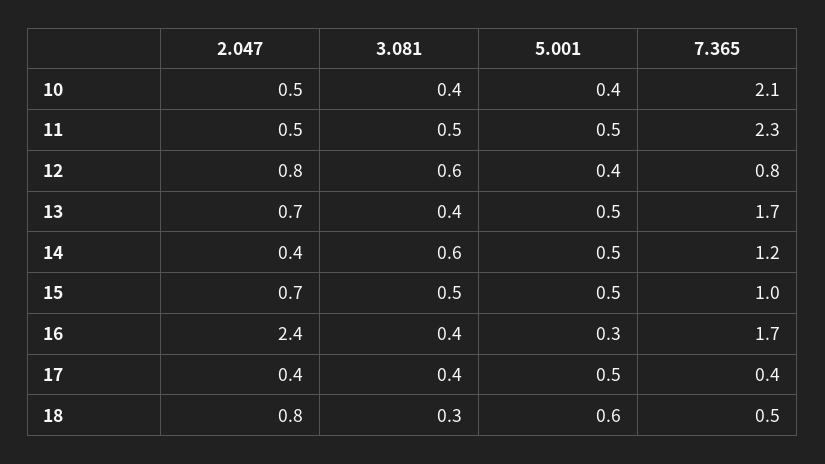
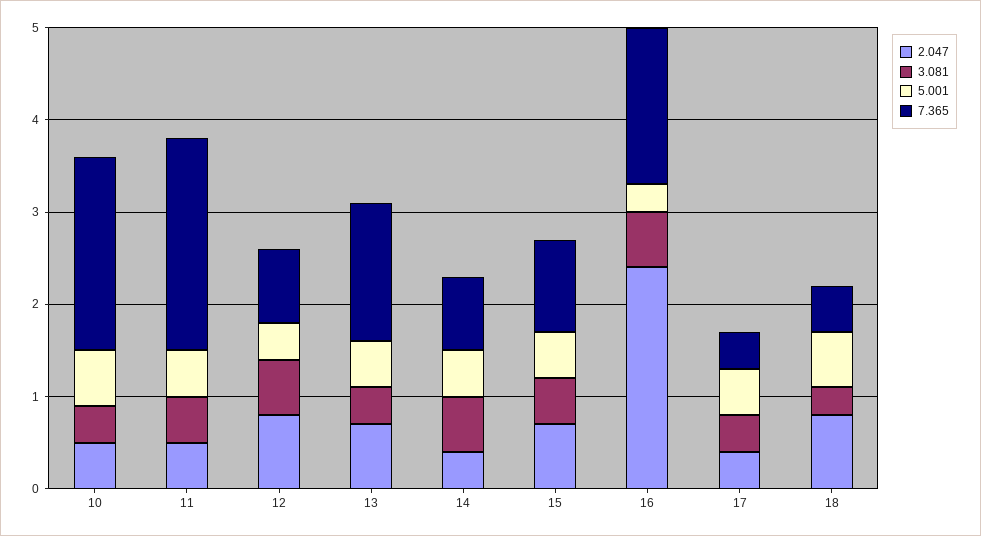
  {
    "2.047": {
      "10": 0.5,
      "11": 0.5,
      "12": 0.8,
      "13": 0.7,
      "14": 0.4,
      "15": 0.7,
      "16": 2.4,
      "17": 0.4,
      "18": 0.8
    },
    "3.081": {
      "10": 0.4,
      "11": 0.5,
      "12": 0.6,
      "13": 0.4,
      "14": 0.6,
      "15": 0.5,
-     "16": 0.4,
+     "16": 0.6,
      "17": 0.4,
      "18": 0.3
    },
    "5.001": {
-     "10": 0.4,
+     "10": 0.6,
      "11": 0.5,
      "12": 0.4,
      "13": 0.5,
      "14": 0.5,
      "15": 0.5,
      "16": 0.3,
      "17": 0.5,
      "18": 0.6
    },
    "7.365": {
      "10": 2.1,
      "11": 2.3,
      "12": 0.8,
-     "13": 1.7,
+     "13": 1.5,
-     "14": 1.2,
+     "14": 0.8,
      "15": 1,
      "16": 1.7,
      "17": 0.4,
      "18": 0.5
    }
  }

